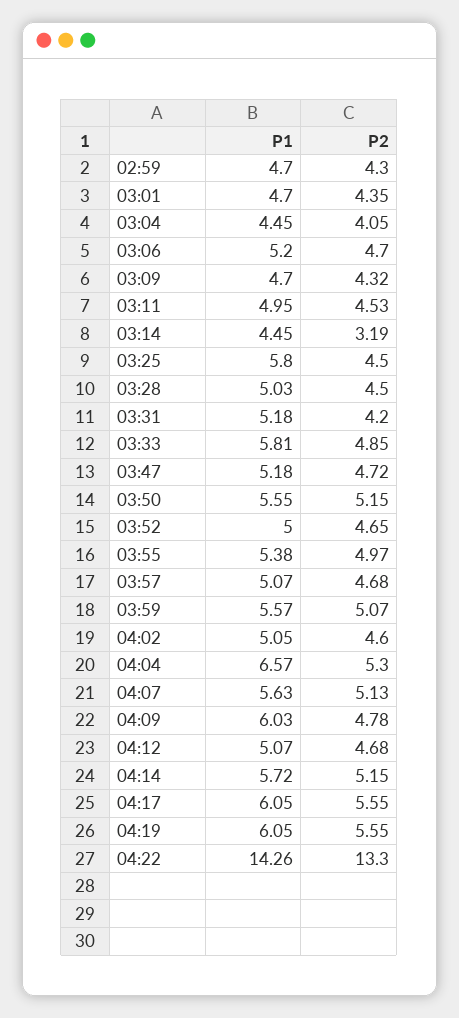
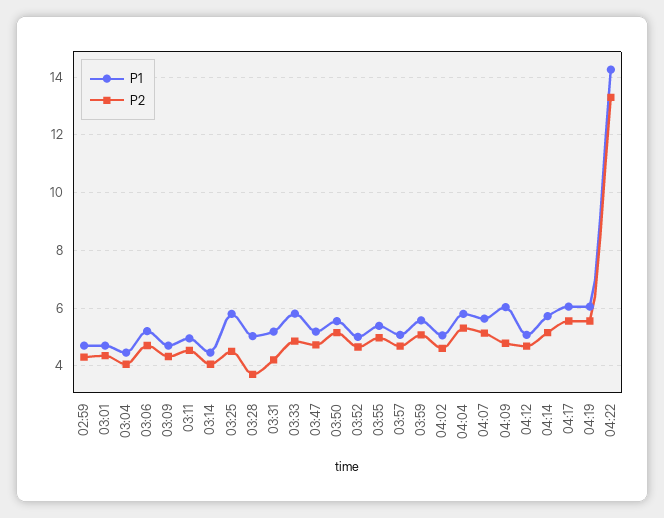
  {
    "P1": {
      "02:59": 4.7,
      "03:01": 4.7,
      "03:04": 4.45,
      "03:06": 5.2,
      "03:09": 4.7,
      "03:11": 4.95,
      "03:14": 4.45,
      "03:25": 5.8,
      "03:28": 5.03,
      "03:31": 5.18,
      "03:33": 5.81,
      "03:47": 5.18,
      "03:50": 5.55,
      "03:52": 5,
      "03:55": 5.38,
      "03:57": 5.07,
      "03:59": 5.57,
      "04:02": 5.05,
-     "04:04": 6.57,
+     "04:04": 5.75,
      "04:07": 5.63,
      "04:09": 6.03,
      "04:12": 5.07,
      "04:14": 5.72,
      "04:17": 6.05,
      "04:19": 6.05,
      "04:22": 14.26
    },
    "P2": {
      "02:59": 4.3,
      "03:01": 4.35,
      "03:04": 4.05,
      "03:06": 4.7,
      "03:09": 4.32,
      "03:11": 4.53,
-     "03:14": 3.19,
+     "03:14": 4,
      "03:25": 4.5,
-     "03:28": 4.5,
+     "03:28": 3.75,
      "03:31": 4.2,
      "03:33": 4.85,
      "03:47": 4.72,
      "03:50": 5.15,
      "03:52": 4.65,
      "03:55": 4.97,
      "03:57": 4.68,
      "03:59": 5.07,
      "04:02": 4.6,
      "04:04": 5.3,
      "04:07": 5.13,
      "04:09": 4.78,
      "04:12": 4.68,
      "04:14": 5.15,
      "04:17": 5.55,
      "04:19": 5.55,
      "04:22": 13.3
    }
  }

